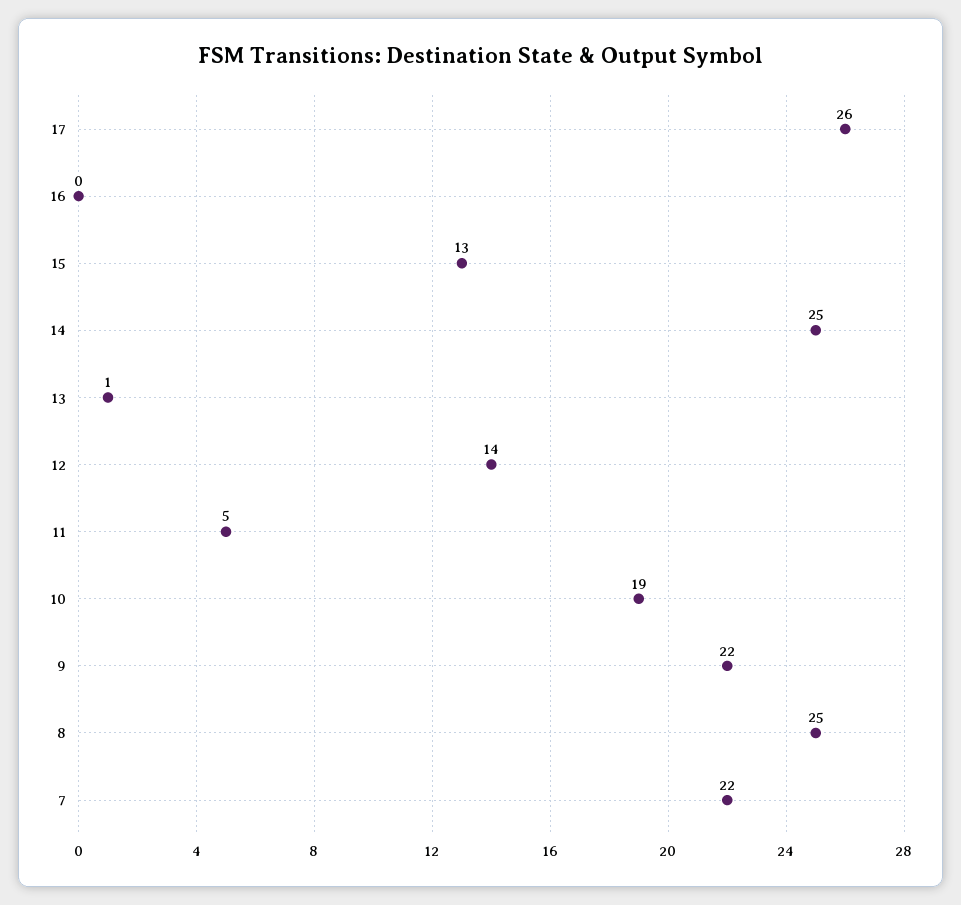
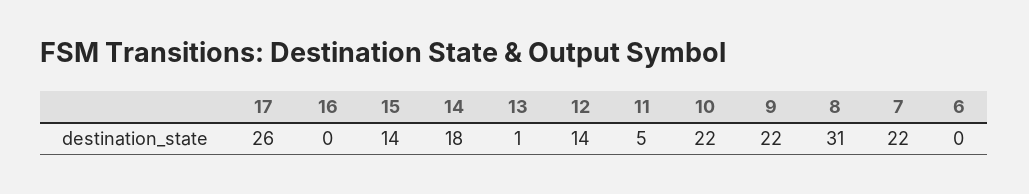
  {
    "17": 26,
    "16": 0,
-   "15": 13,
+   "15": 14,
-   "14": 25,
+   "14": 18,
    "13": 1,
    "12": 14,
    "11": 5,
-   "10": 19,
+   "10": 22,
    "9": 22,
-   "8": 25,
+   "8": 31,
-   "7": 22
+   "7": 22,
+   "6": 0
  }

